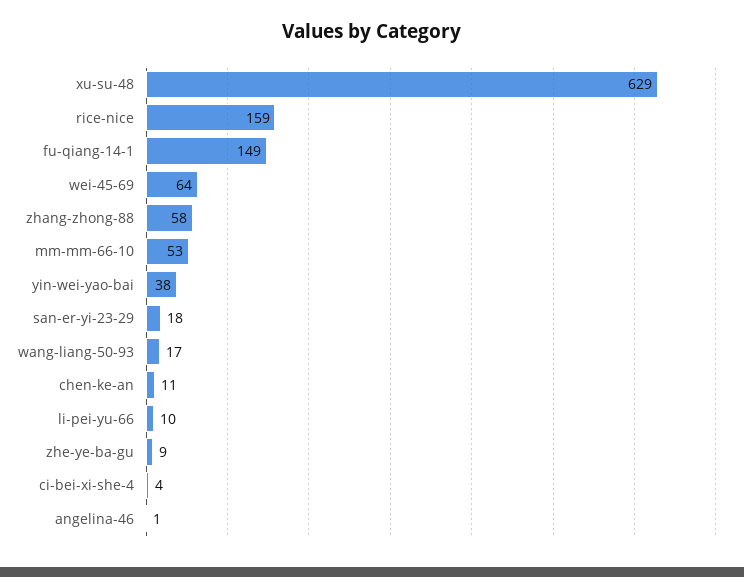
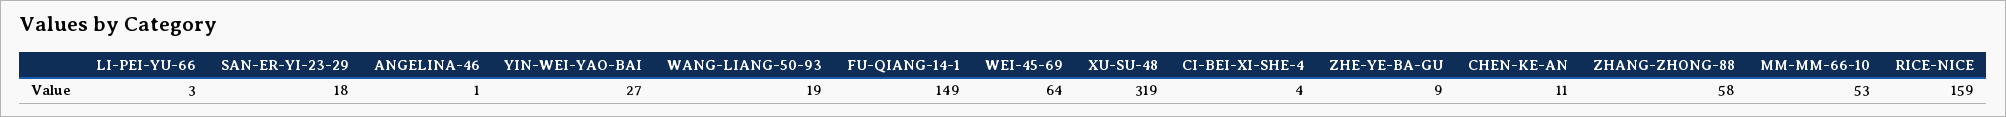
  {
-   "xu-su-48": 629,
+   "xu-su-48": 319,
    "rice-nice": 159,
    "fu-qiang-14-1": 149,
    "wei-45-69": 64,
    "zhang-zhong-88": 58,
    "mm-mm-66-10": 53,
-   "yin-wei-yao-bai": 38,
+   "yin-wei-yao-bai": 27,
    "san-er-yi-23-29": 18,
-   "wang-liang-50-93": 17,
+   "wang-liang-50-93": 19,
    "chen-ke-an": 11,
-   "li-pei-yu-66": 10,
+   "li-pei-yu-66": 3,
    "zhe-ye-ba-gu": 9,
    "ci-bei-xi-she-4": 4,
    "angelina-46": 1
  }

